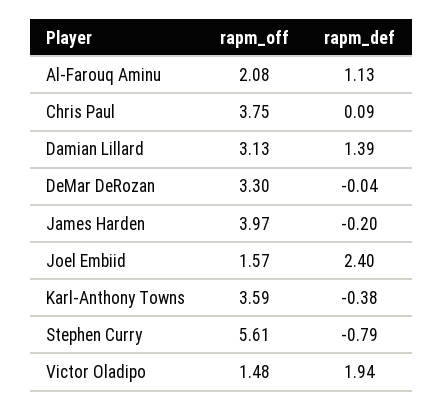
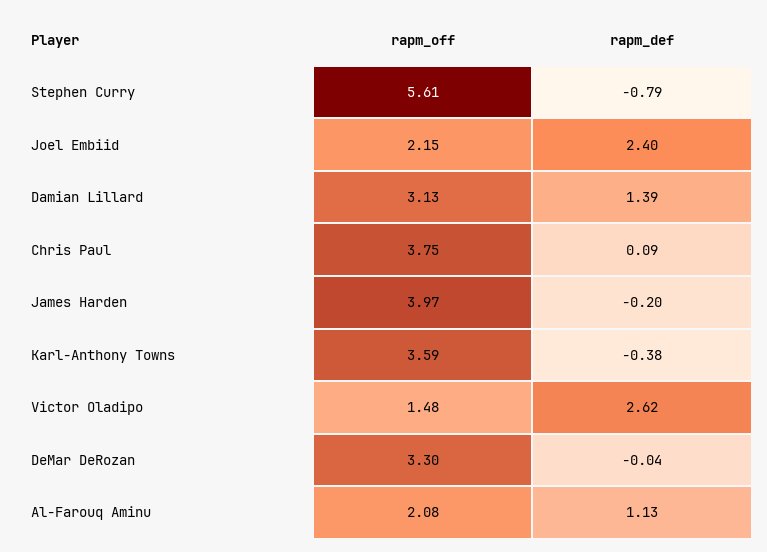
  {
    "rapm_off": {
      "Al-Farouq Aminu": 2.08,
      "Chris Paul": 3.75,
      "Damian Lillard": 3.13,
      "DeMar DeRozan": 3.3,
      "James Harden": 3.97,
-     "Joel Embiid": 1.57,
+     "Joel Embiid": 2.15,
      "Karl-Anthony Towns": 3.59,
      "Stephen Curry": 5.61,
      "Victor Oladipo": 1.48
    },
    "rapm_def": {
      "Al-Farouq Aminu": 1.13,
      "Chris Paul": 0.09,
      "Damian Lillard": 1.39,
      "DeMar DeRozan": -0.04,
      "James Harden": -0.2,
      "Joel Embiid": 2.4,
      "Karl-Anthony Towns": -0.38,
      "Stephen Curry": -0.79,
-     "Victor Oladipo": 1.94
+     "Victor Oladipo": 2.62
    }
  }

